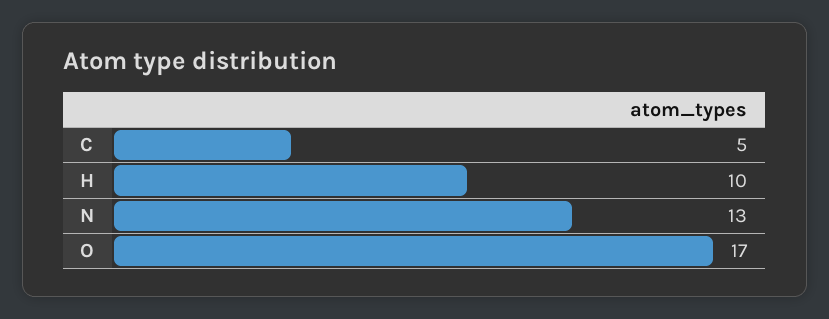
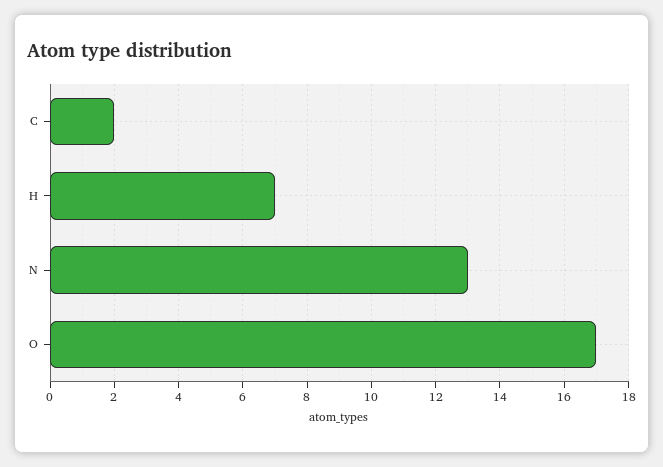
  {
-   "C": 5,
+   "C": 2,
-   "H": 10,
+   "H": 7,
    "N": 13,
    "O": 17
  }

